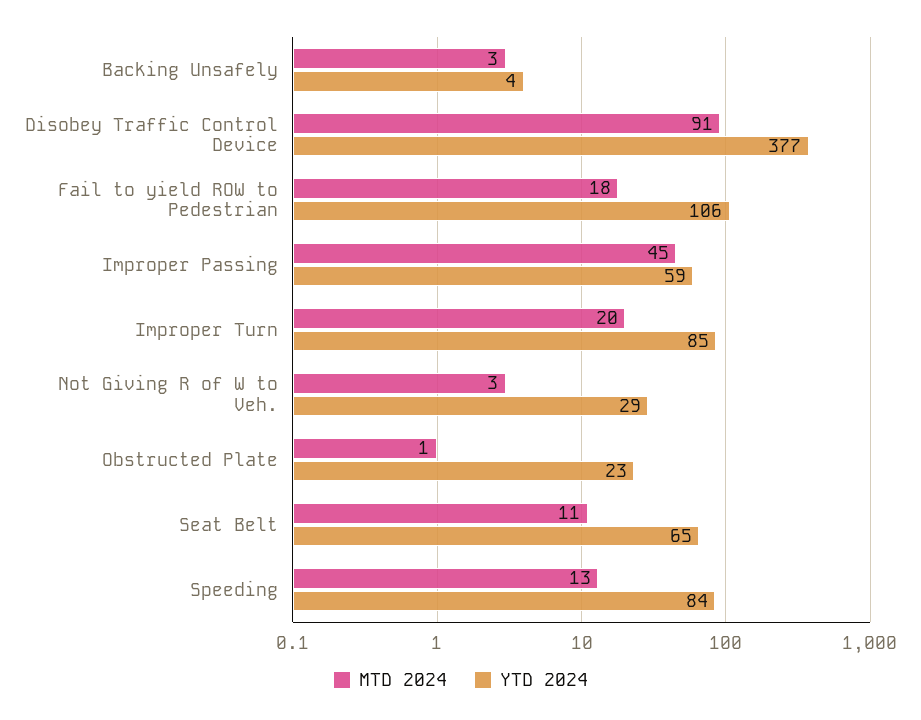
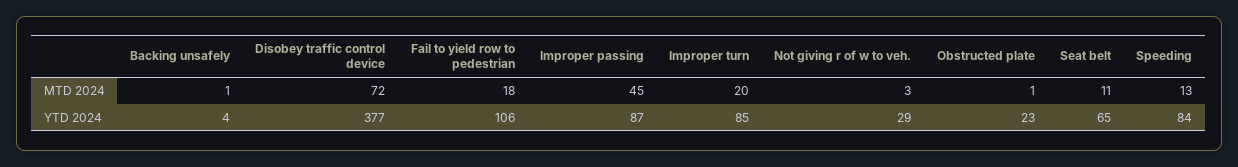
  {
    "MTD 2024": {
-     "Backing Unsafely": 3,
+     "Backing Unsafely": 1,
-     "Disobey Traffic Control Device": 91,
+     "Disobey Traffic Control Device": 72,
      "Fail to yield ROW to Pedestrian": 18,
      "Improper Passing": 45,
      "Improper Turn": 20,
      "Not Giving R of W to Veh.": 3,
      "Obstructed Plate": 1,
      "Seat Belt": 11,
      "Speeding": 13
    },
    "YTD 2024": {
      "Backing Unsafely": 4,
      "Disobey Traffic Control Device": 377,
      "Fail to yield ROW to Pedestrian": 106,
-     "Improper Passing": 59,
+     "Improper Passing": 87,
      "Improper Turn": 85,
      "Not Giving R of W to Veh.": 29,
      "Obstructed Plate": 23,
      "Seat Belt": 65,
      "Speeding": 84
    }
  }

